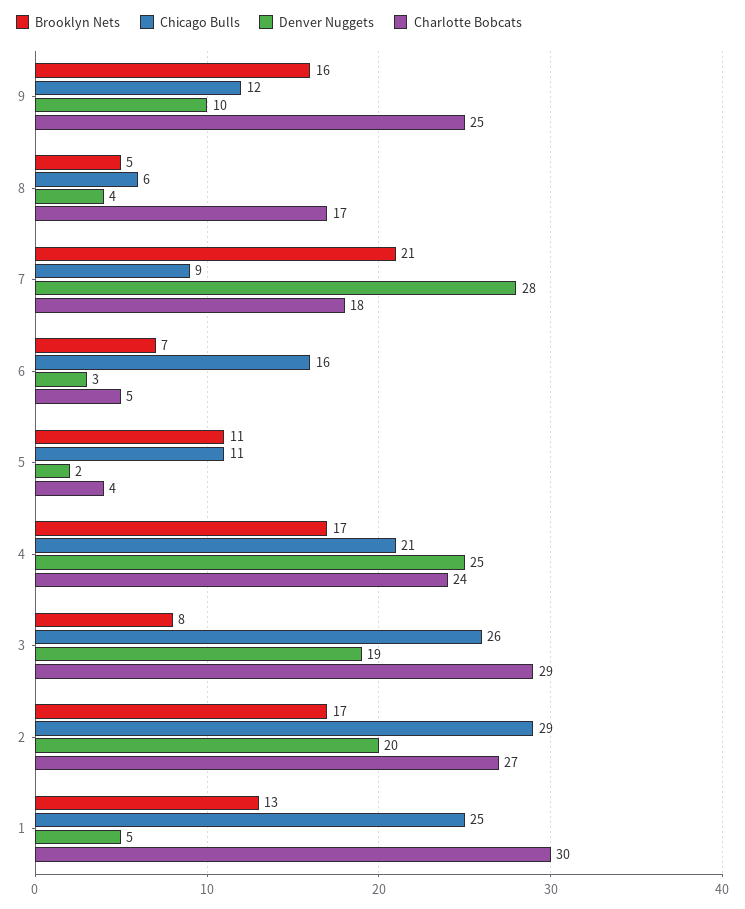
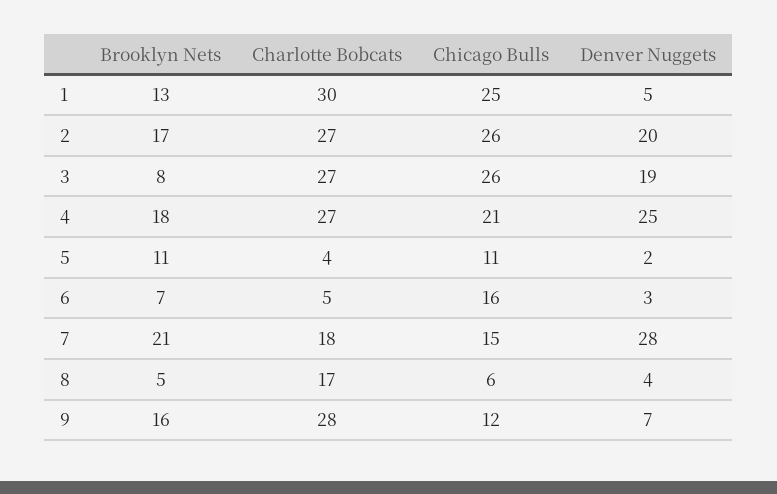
  {
    "Brooklyn Nets": {
      "9": 16,
      "8": 5,
      "7": 21,
      "6": 7,
      "5": 11,
-     "4": 17,
+     "4": 18,
      "3": 8,
      "2": 17,
      "1": 13
    },
    "Chicago Bulls": {
      "9": 12,
      "8": 6,
-     "7": 9,
+     "7": 15,
      "6": 16,
      "5": 11,
      "4": 21,
      "3": 26,
-     "2": 29,
+     "2": 26,
      "1": 25
    },
    "Denver Nuggets": {
-     "9": 10,
+     "9": 7,
      "8": 4,
      "7": 28,
      "6": 3,
      "5": 2,
      "4": 25,
      "3": 19,
      "2": 20,
      "1": 5
    },
    "Charlotte Bobcats": {
-     "9": 25,
+     "9": 28,
      "8": 17,
      "7": 18,
      "6": 5,
      "5": 4,
-     "4": 24,
+     "4": 27,
-     "3": 29,
+     "3": 27,
      "2": 27,
      "1": 30
    }
  }

